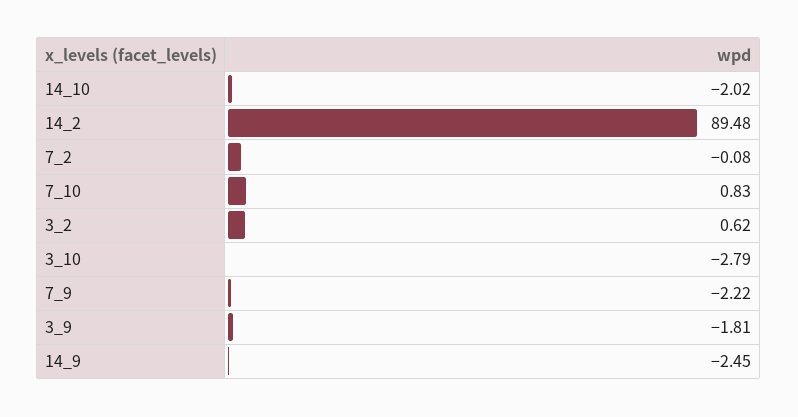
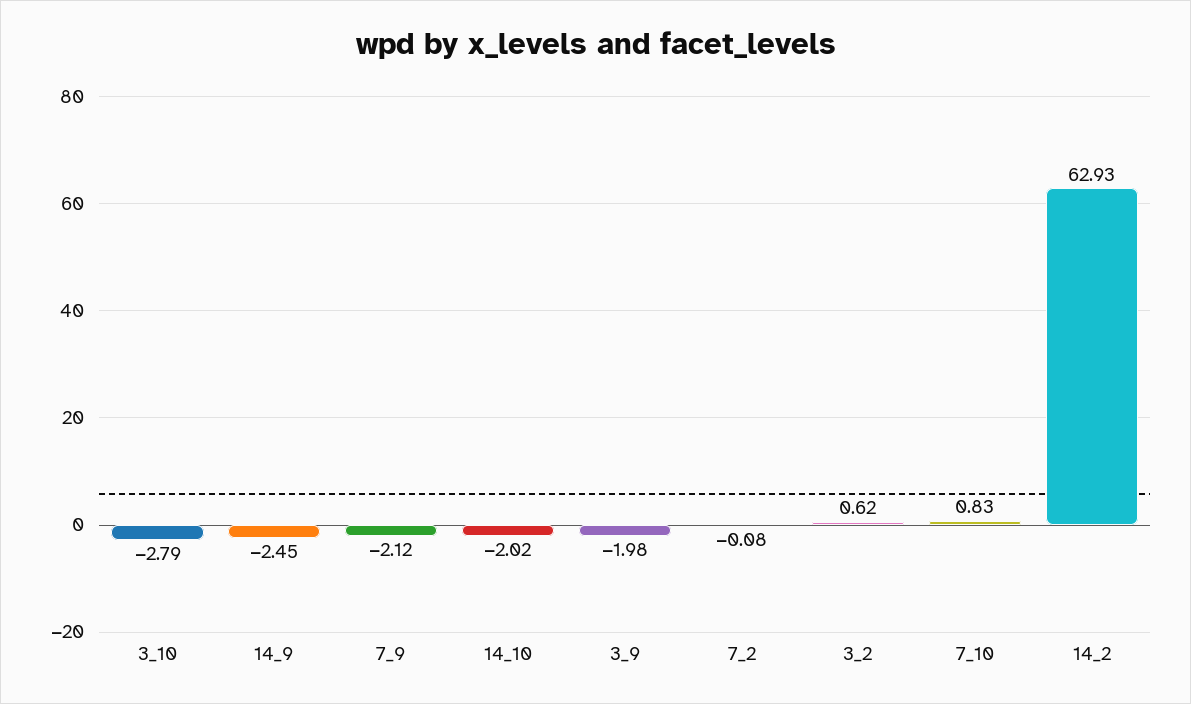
  {
    "14_10": -2.02,
-   "14_2": 89.48,
+   "14_2": 62.93,
    "7_2": -0.08,
    "7_10": 0.83,
    "3_2": 0.62,
    "3_10": -2.79,
-   "7_9": -2.22,
+   "7_9": -2.12,
-   "3_9": -1.81,
+   "3_9": -1.98,
    "14_9": -2.45
  }

